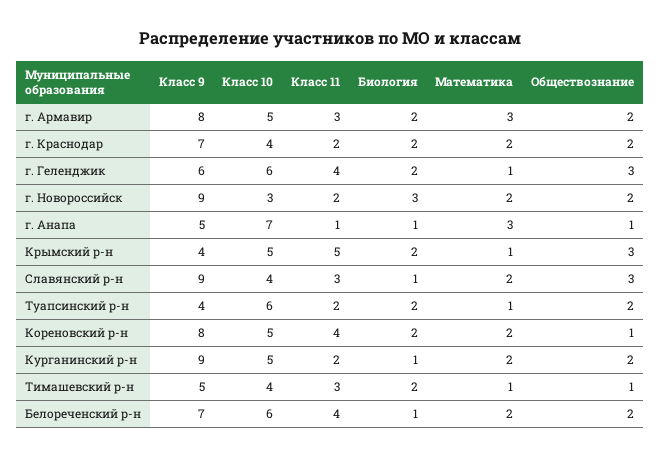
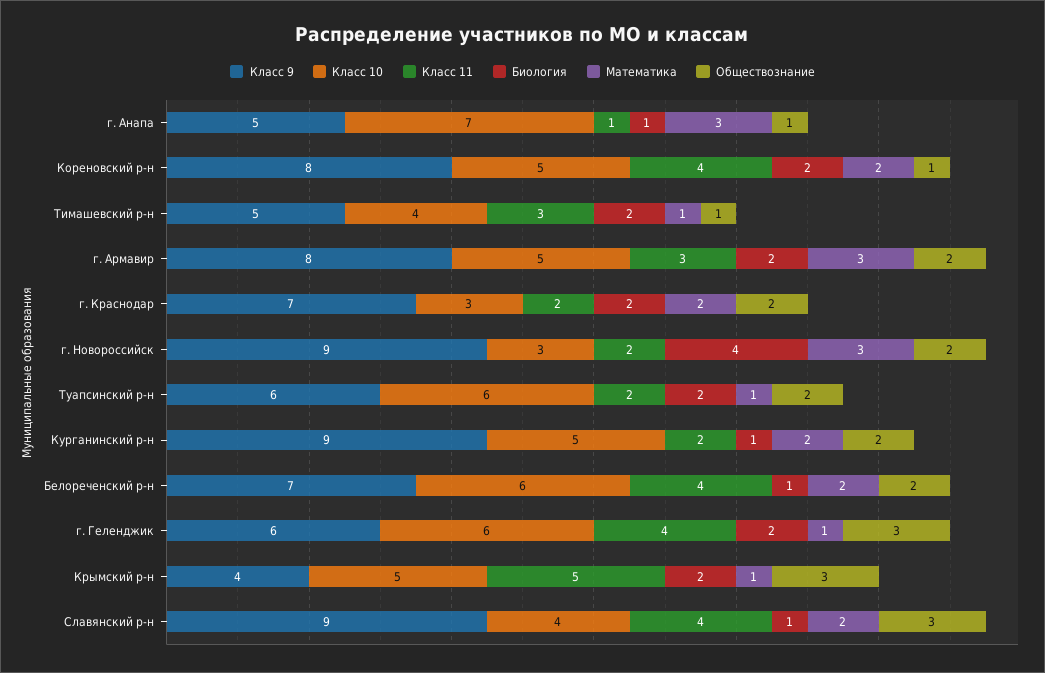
  {
    "Класс 9": {
      "г. Армавир": 8,
      "г. Краснодар": 7,
      "г. Геленджик": 6,
      "г. Новороссийск": 9,
      "г. Анапа": 5,
      "Крымский р-н": 4,
      "Славянский р-н": 9,
-     "Туапсинский р-н": 4,
+     "Туапсинский р-н": 6,
      "Кореновский р-н": 8,
      "Курганинский р-н": 9,
      "Тимашевский р-н": 5,
      "Белореченский р-н": 7
    },
    "Класс 10": {
      "г. Армавир": 5,
-     "г. Краснодар": 4,
+     "г. Краснодар": 3,
      "г. Геленджик": 6,
      "г. Новороссийск": 3,
      "г. Анапа": 7,
      "Крымский р-н": 5,
      "Славянский р-н": 4,
      "Туапсинский р-н": 6,
      "Кореновский р-н": 5,
      "Курганинский р-н": 5,
      "Тимашевский р-н": 4,
      "Белореченский р-н": 6
    },
    "Класс 11": {
      "г. Армавир": 3,
      "г. Краснодар": 2,
      "г. Геленджик": 4,
      "г. Новороссийск": 2,
      "г. Анапа": 1,
      "Крымский р-н": 5,
-     "Славянский р-н": 3,
+     "Славянский р-н": 4,
      "Туапсинский р-н": 2,
      "Кореновский р-н": 4,
      "Курганинский р-н": 2,
      "Тимашевский р-н": 3,
      "Белореченский р-н": 4
    },
    "Биология": {
      "г. Армавир": 2,
      "г. Краснодар": 2,
      "г. Геленджик": 2,
-     "г. Новороссийск": 3,
+     "г. Новороссийск": 4,
      "г. Анапа": 1,
      "Крымский р-н": 2,
      "Славянский р-н": 1,
      "Туапсинский р-н": 2,
      "Кореновский р-н": 2,
      "Курганинский р-н": 1,
      "Тимашевский р-н": 2,
      "Белореченский р-н": 1
    },
    "Математика": {
      "г. Армавир": 3,
      "г. Краснодар": 2,
      "г. Геленджик": 1,
-     "г. Новороссийск": 2,
+     "г. Новороссийск": 3,
      "г. Анапа": 3,
      "Крымский р-н": 1,
      "Славянский р-н": 2,
      "Туапсинский р-н": 1,
      "Кореновский р-н": 2,
      "Курганинский р-н": 2,
      "Тимашевский р-н": 1,
      "Белореченский р-н": 2
    },
    "Обществознание": {
      "г. Армавир": 2,
      "г. Краснодар": 2,
      "г. Геленджик": 3,
      "г. Новороссийск": 2,
      "г. Анапа": 1,
      "Крымский р-н": 3,
      "Славянский р-н": 3,
      "Туапсинский р-н": 2,
      "Кореновский р-н": 1,
      "Курганинский р-н": 2,
      "Тимашевский р-н": 1,
      "Белореченский р-н": 2
    }
  }

